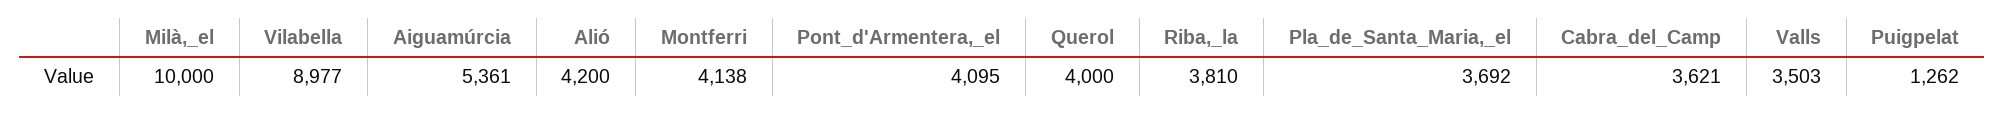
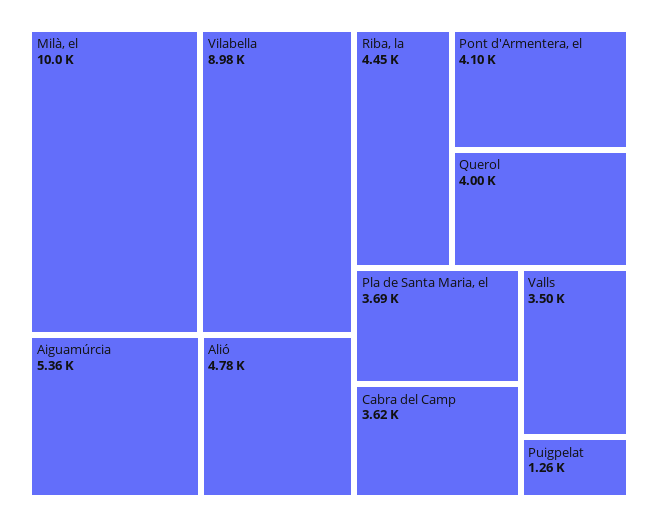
  {
    "Milà,_el": 10000,
    "Vilabella": 8977,
    "Aiguamúrcia": 5361,
-   "Alió": 4200,
+   "Alió": 4780,
-   "Montferri": 4138,
    "Pont_d'Armentera,_el": 4095,
    "Querol": 4000,
-   "Riba,_la": 3810,
+   "Riba,_la": 4450,
    "Pla_de_Santa_Maria,_el": 3692,
    "Cabra_del_Camp": 3621,
    "Valls": 3503,
    "Puigpelat": 1262
  }

